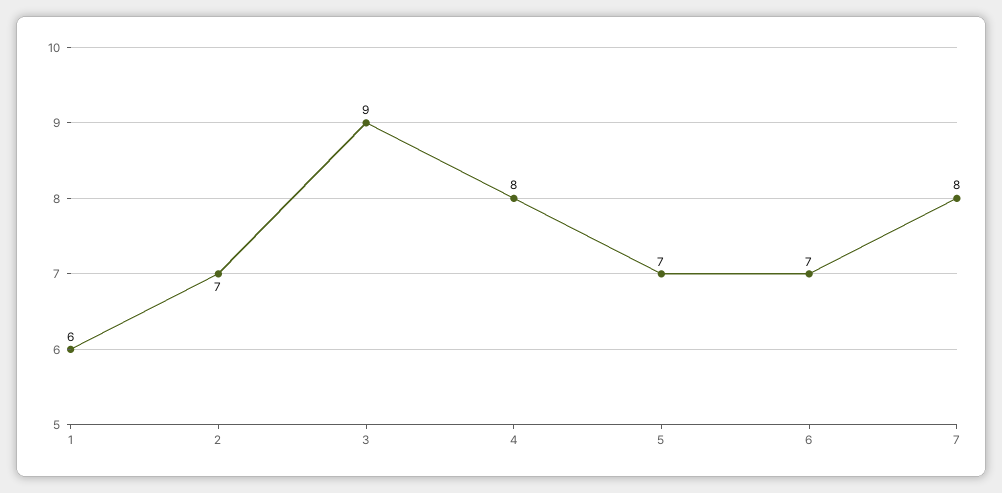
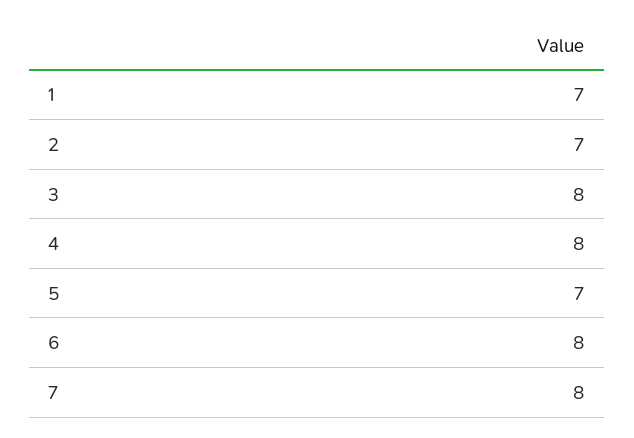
  {
-   "1": 6,
+   "1": 7,
    "2": 7,
-   "3": 9,
+   "3": 8,
    "4": 8,
    "5": 7,
-   "6": 7,
+   "6": 8,
    "7": 8
  }

